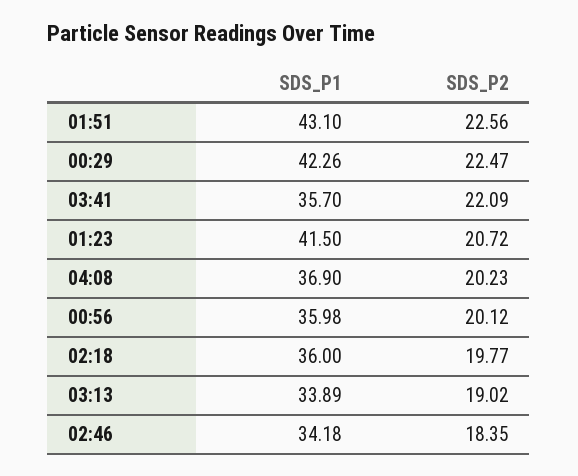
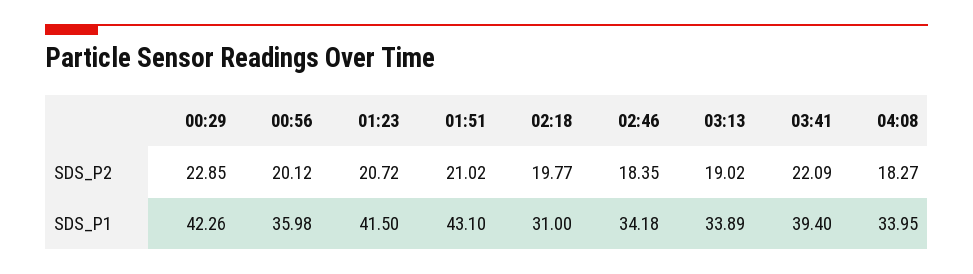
  {
    "SDS_P1": {
      "01:51": 43.1,
      "00:29": 42.26,
-     "03:41": 35.7,
+     "03:41": 39.4,
      "01:23": 41.5,
-     "04:08": 36.9,
+     "04:08": 33.95,
      "00:56": 35.98,
-     "02:18": 36,
+     "02:18": 31,
      "03:13": 33.89,
      "02:46": 34.18
    },
    "SDS_P2": {
-     "01:51": 22.56,
+     "01:51": 21.02,
-     "00:29": 22.47,
+     "00:29": 22.85,
      "03:41": 22.09,
      "01:23": 20.72,
-     "04:08": 20.23,
+     "04:08": 18.27,
      "00:56": 20.12,
      "02:18": 19.77,
      "03:13": 19.02,
      "02:46": 18.35
    }
  }

